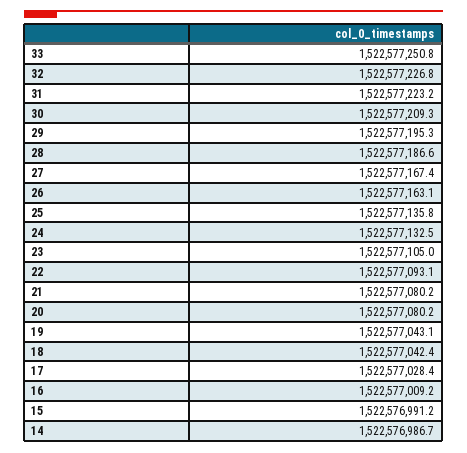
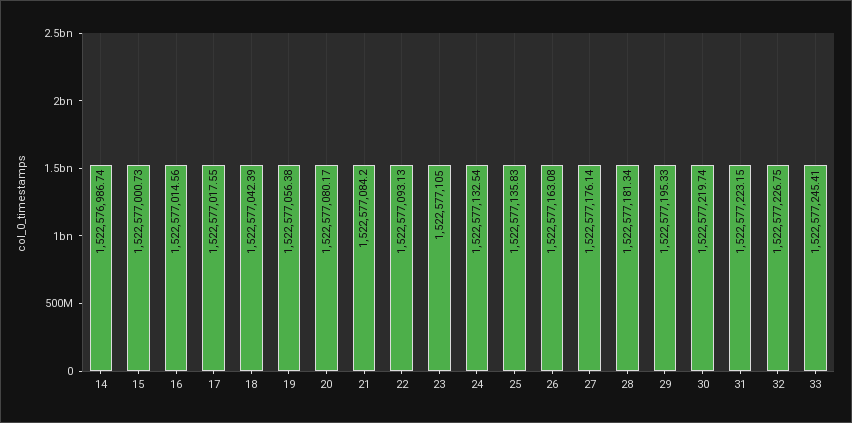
  {
-   "33": 1522577250.8,
+   "33": 1522577245.41,
    "32": 1522577226.75,
    "31": 1522577223.15,
-   "30": 1522577209.3,
+   "30": 1522577219.74,
    "29": 1522577195.33,
-   "28": 1522577186.6,
+   "28": 1522577181.34,
-   "27": 1522577167.4,
+   "27": 1522577176.14,
    "26": 1522577163.08,
    "25": 1522577135.83,
    "24": 1522577132.54,
    "23": 1522577105,
    "22": 1522577093.13,
-   "21": 1522577080.2,
+   "21": 1522577084.2,
    "20": 1522577080.17,
-   "19": 1522577043.1,
+   "19": 1522577056.38,
    "18": 1522577042.39,
-   "17": 1522577028.4,
+   "17": 1522577017.55,
-   "16": 1522577009.2,
+   "16": 1522577014.56,
-   "15": 1522576991.2,
+   "15": 1522577000.73,
    "14": 1522576986.74
  }

